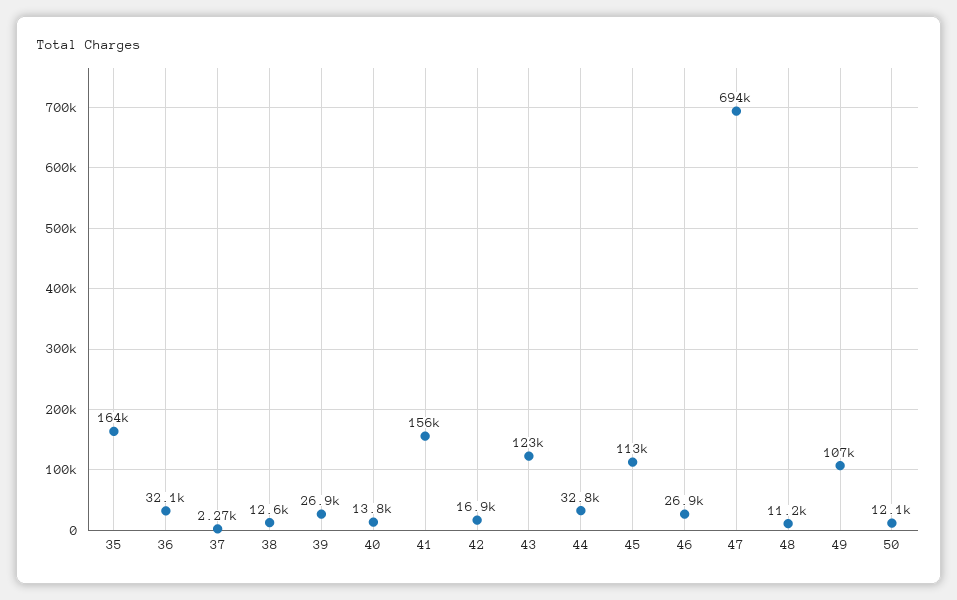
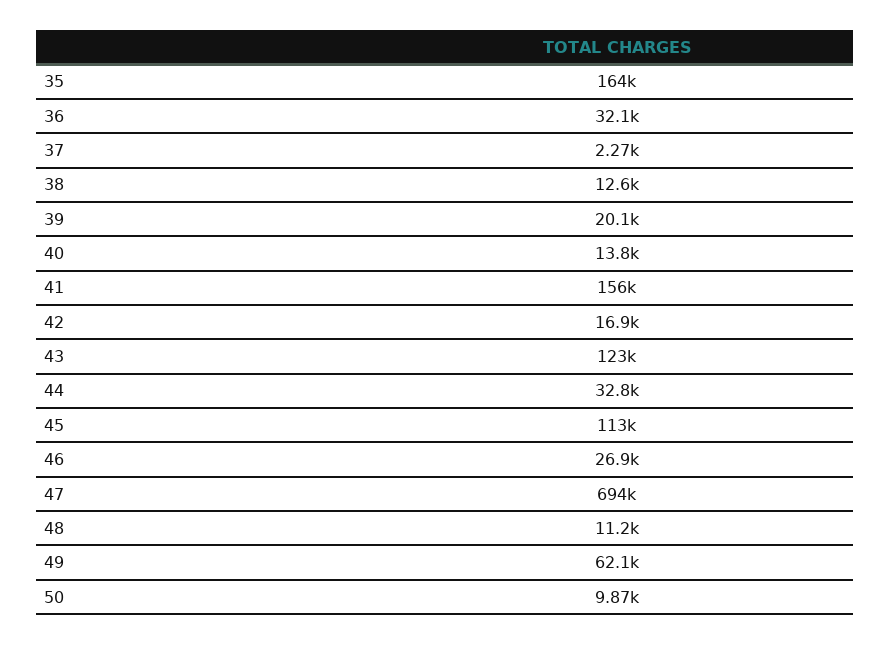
  {
    "35": 164000,
    "36": 32100,
    "37": 2270,
    "38": 12600,
-   "39": 26900,
+   "39": 20100,
    "40": 13800,
    "41": 156000,
    "42": 16900,
    "43": 123000,
    "44": 32800,
    "45": 113000,
    "46": 26900,
    "47": 694000,
    "48": 11200,
-   "49": 107000,
+   "49": 62100,
-   "50": 12100
+   "50": 9870
  }

